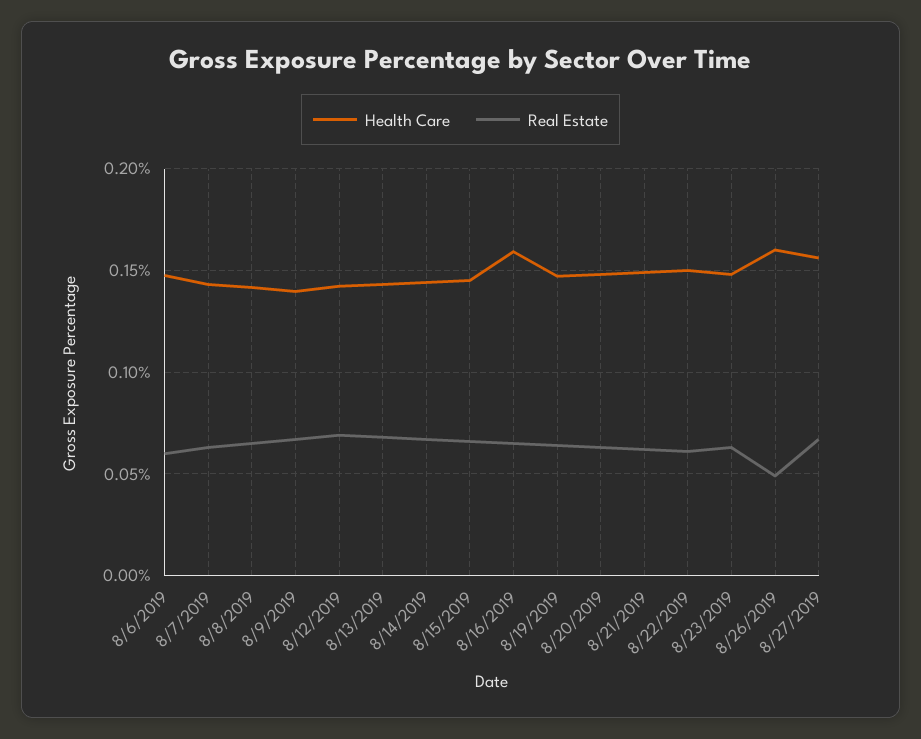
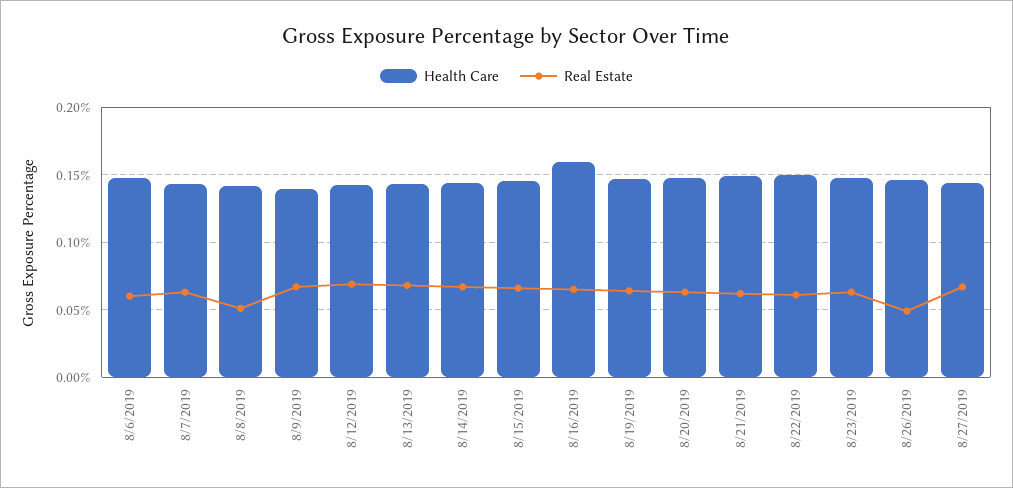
  {
    "Health Care": {
      "8/6/2019": 0.15,
      "8/7/2019": 0.145,
      "8/8/2019": 0.14,
      "8/9/2019": 0.14,
      "8/12/2019": 0.14,
      "8/13/2019": 0.145,
      "8/14/2019": 0.145,
      "8/15/2019": 0.145,
      "8/16/2019": 0.16,
      "8/19/2019": 0.145,
      "8/20/2019": 0.15,
      "8/21/2019": 0.15,
      "8/22/2019": 0.15,
      "8/23/2019": 0.15,
-     "8/26/2019": 0.16,
+     "8/26/2019": 0.145,
-     "8/27/2019": 0.155
+     "8/27/2019": 0.145
    },
    "Real Estate": {
      "8/6/2019": 0.06,
      "8/7/2019": 0.065,
-     "8/8/2019": 0.065,
+     "8/8/2019": 0.05,
      "8/9/2019": 0.065,
      "8/12/2019": 0.07,
      "8/13/2019": 0.07,
      "8/14/2019": 0.065,
      "8/15/2019": 0.065,
      "8/16/2019": 0.065,
      "8/19/2019": 0.065,
      "8/20/2019": 0.065,
      "8/21/2019": 0.06,
      "8/22/2019": 0.06,
      "8/23/2019": 0.065,
      "8/26/2019": 0.05,
      "8/27/2019": 0.065
    }
  }

